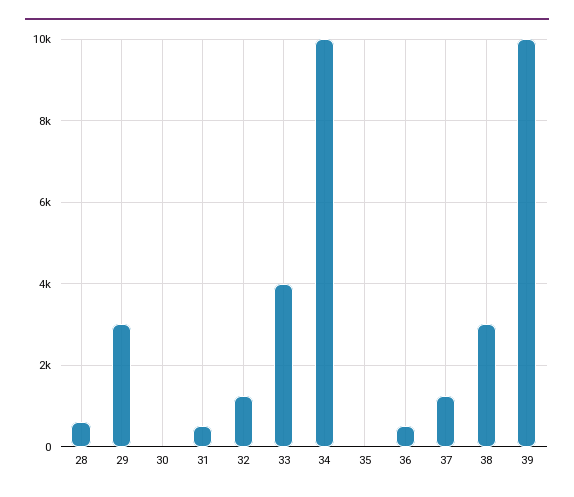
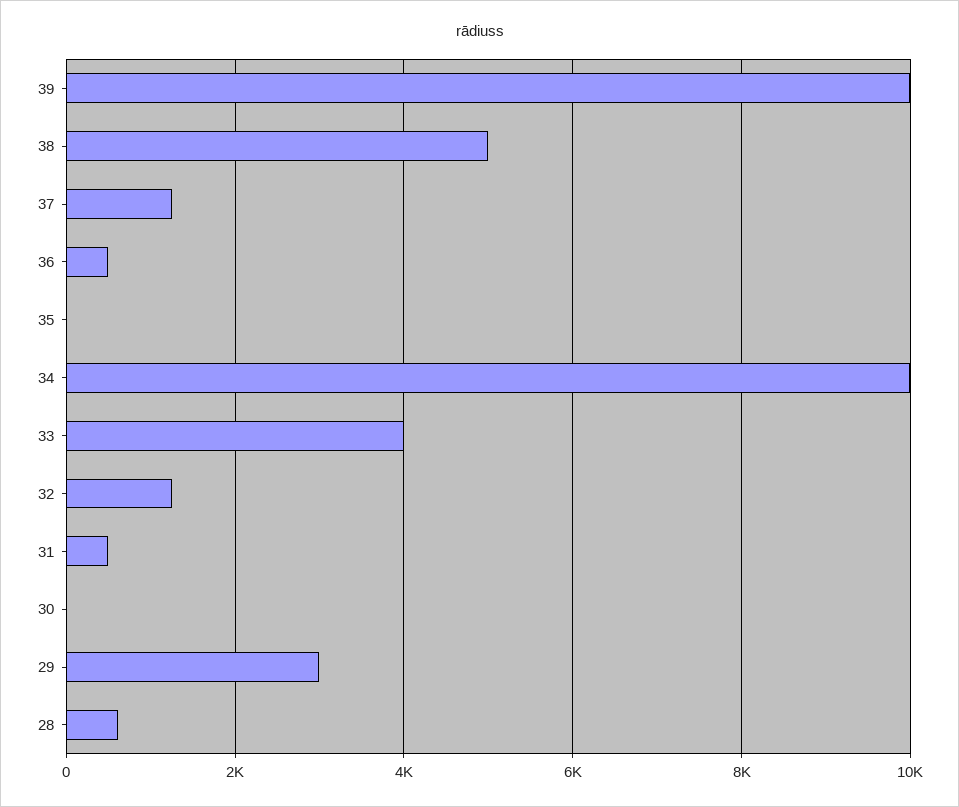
  {
    "28": 600,
    "29": 3000,
    "30": 0,
    "31": 600,
    "32": 1200,
    "33": 4000,
    "34": 10000,
    "35": 0,
    "36": 600,
    "37": 1200,
-   "38": 3000,
+   "38": 5000,
    "39": 10000
  }

